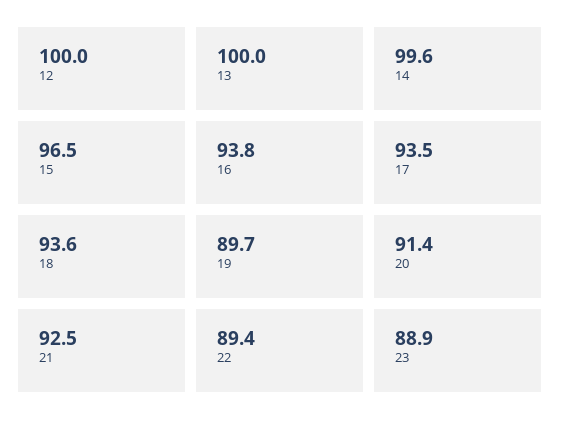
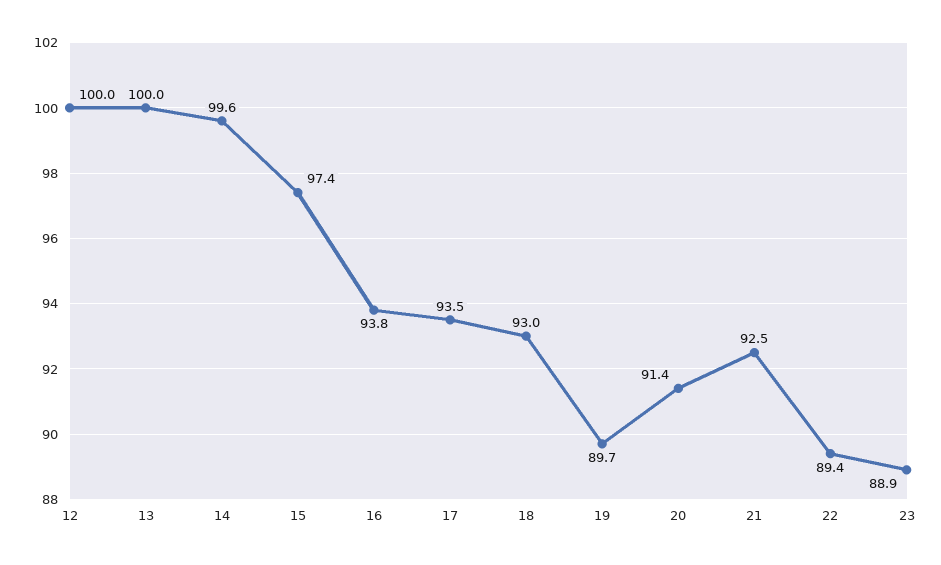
  {
    "12": 100,
    "13": 100,
    "14": 99.6,
-   "15": 96.5,
+   "15": 97.4,
    "16": 93.8,
    "17": 93.5,
-   "18": 93.6,
+   "18": 93,
    "19": 89.7,
    "20": 91.4,
    "21": 92.5,
    "22": 89.4,
    "23": 88.9
  }

